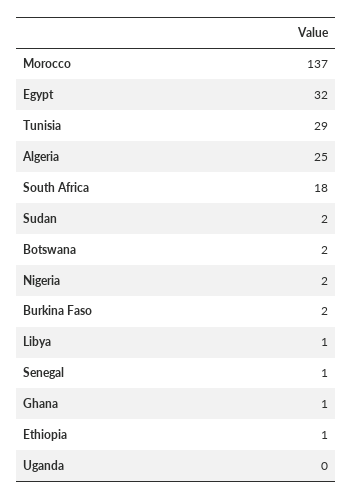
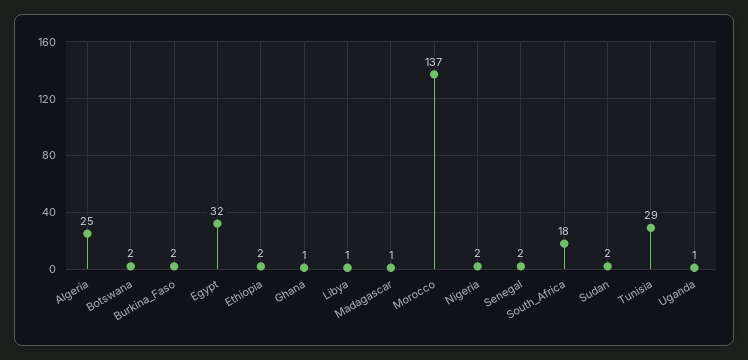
  {
    "Morocco": 137,
    "Egypt": 32,
    "Tunisia": 29,
    "Algeria": 25,
    "South Africa": 18,
    "Sudan": 2,
    "Botswana": 2,
    "Nigeria": 2,
    "Burkina Faso": 2,
    "Libya": 1,
-   "Senegal": 1,
+   "Senegal": 2,
    "Ghana": 1,
-   "Ethiopia": 1,
+   "Ethiopia": 2,
-   "Uganda": 0
+   "Uganda": 1,
+   "Madagascar": 1
  }

